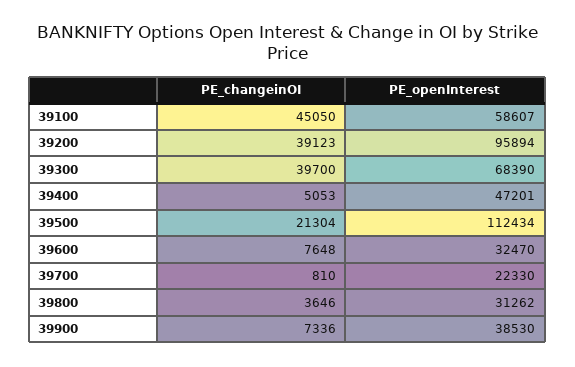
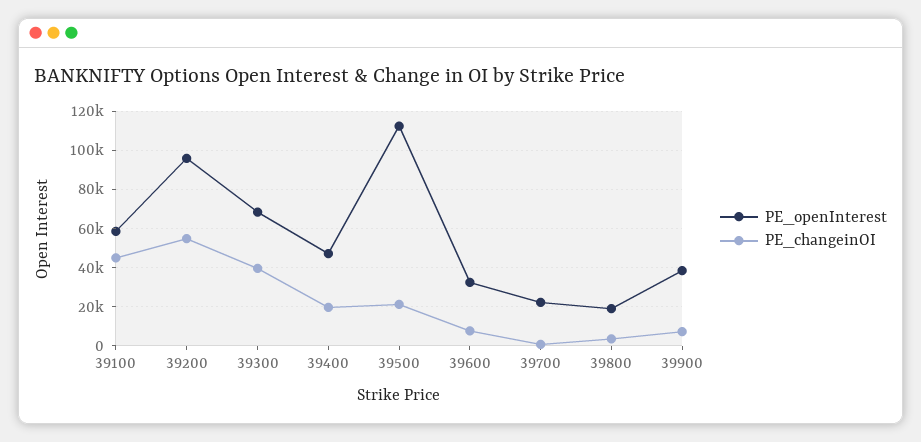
  {
    "PE_changeinOI": {
      "39100": 45050,
-     "39200": 39123,
+     "39200": 55000,
      "39300": 39700,
-     "39400": 5053,
+     "39400": 20000,
      "39500": 21304,
      "39600": 7648,
      "39700": 810,
      "39800": 3646,
      "39900": 7336
    },
    "PE_openInterest": {
      "39100": 58607,
      "39200": 95894,
      "39300": 68390,
      "39400": 47201,
      "39500": 112434,
      "39600": 32470,
      "39700": 22330,
-     "39800": 31262,
+     "39800": 20000,
      "39900": 38530
    }
  }

